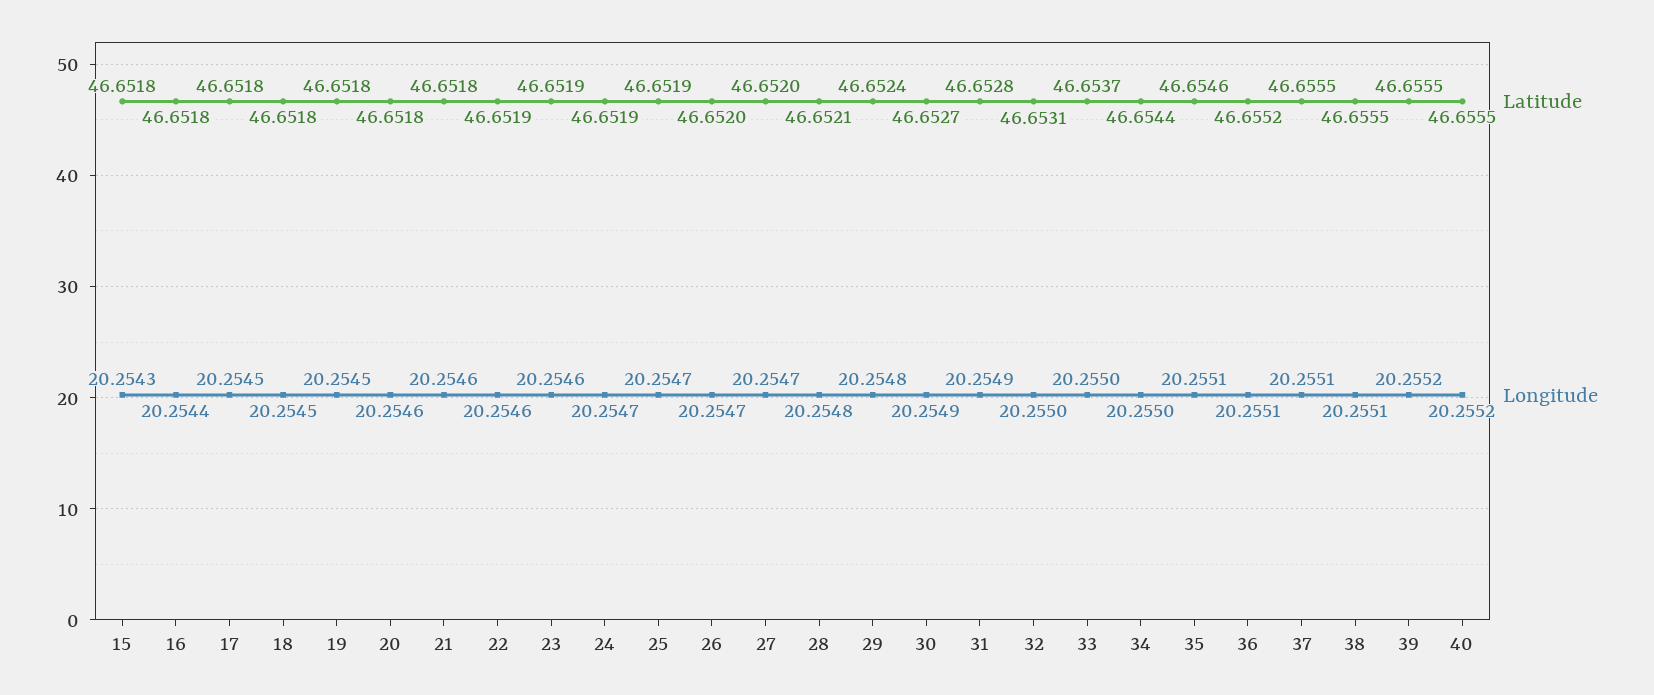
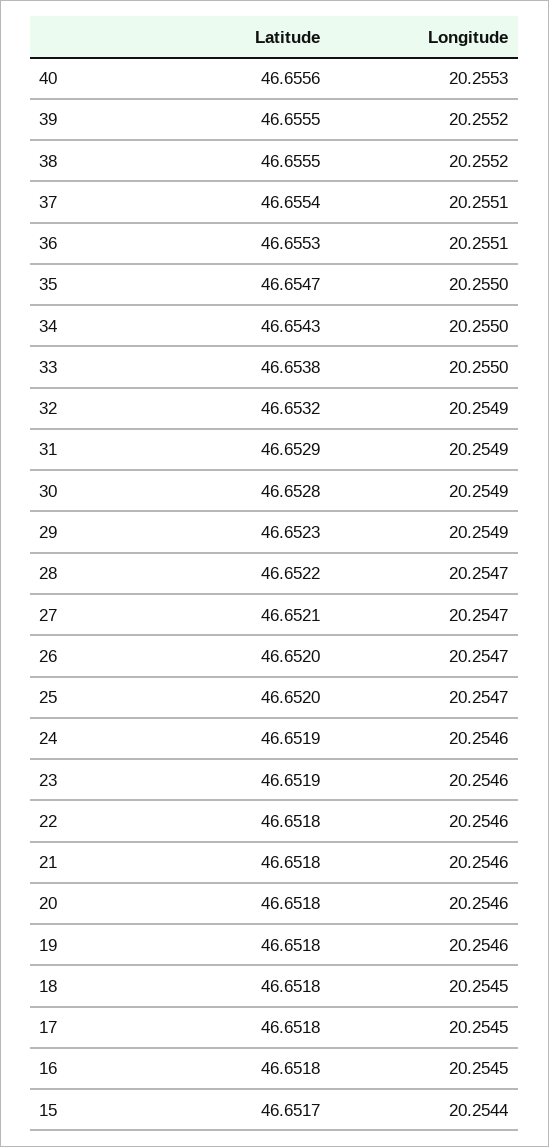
  {
    "Latitude": {
-     "15": 46.6518,
+     "15": 46.6517,
      "16": 46.6518,
      "17": 46.6518,
      "18": 46.6518,
      "19": 46.6518,
      "20": 46.6518,
      "21": 46.6518,
-     "22": 46.6519,
+     "22": 46.6518,
      "23": 46.6519,
      "24": 46.6519,
-     "25": 46.6519,
+     "25": 46.652,
      "26": 46.652,
-     "27": 46.652,
+     "27": 46.6521,
-     "28": 46.6521,
+     "28": 46.6522,
-     "29": 46.6524,
+     "29": 46.6523,
-     "30": 46.6527,
+     "30": 46.6528,
-     "31": 46.6528,
+     "31": 46.6529,
-     "32": 46.6531,
+     "32": 46.6532,
-     "33": 46.6537,
+     "33": 46.6538,
-     "34": 46.6544,
+     "34": 46.6543,
-     "35": 46.6546,
+     "35": 46.6547,
-     "36": 46.6552,
+     "36": 46.6553,
-     "37": 46.6555,
+     "37": 46.6554,
      "38": 46.6555,
      "39": 46.6555,
-     "40": 46.6555
+     "40": 46.6556
    },
    "Longitude": {
-     "15": 20.2543,
+     "15": 20.2544,
-     "16": 20.2544,
+     "16": 20.2545,
      "17": 20.2545,
      "18": 20.2545,
-     "19": 20.2545,
+     "19": 20.2546,
      "20": 20.2546,
      "21": 20.2546,
      "22": 20.2546,
      "23": 20.2546,
-     "24": 20.2547,
+     "24": 20.2546,
      "25": 20.2547,
      "26": 20.2547,
      "27": 20.2547,
-     "28": 20.2548,
+     "28": 20.2547,
-     "29": 20.2548,
+     "29": 20.2549,
      "30": 20.2549,
      "31": 20.2549,
-     "32": 20.255,
+     "32": 20.2549,
      "33": 20.255,
      "34": 20.255,
-     "35": 20.2551,
+     "35": 20.255,
      "36": 20.2551,
      "37": 20.2551,
-     "38": 20.2551,
+     "38": 20.2552,
      "39": 20.2552,
-     "40": 20.2552
+     "40": 20.2553
    }
  }

